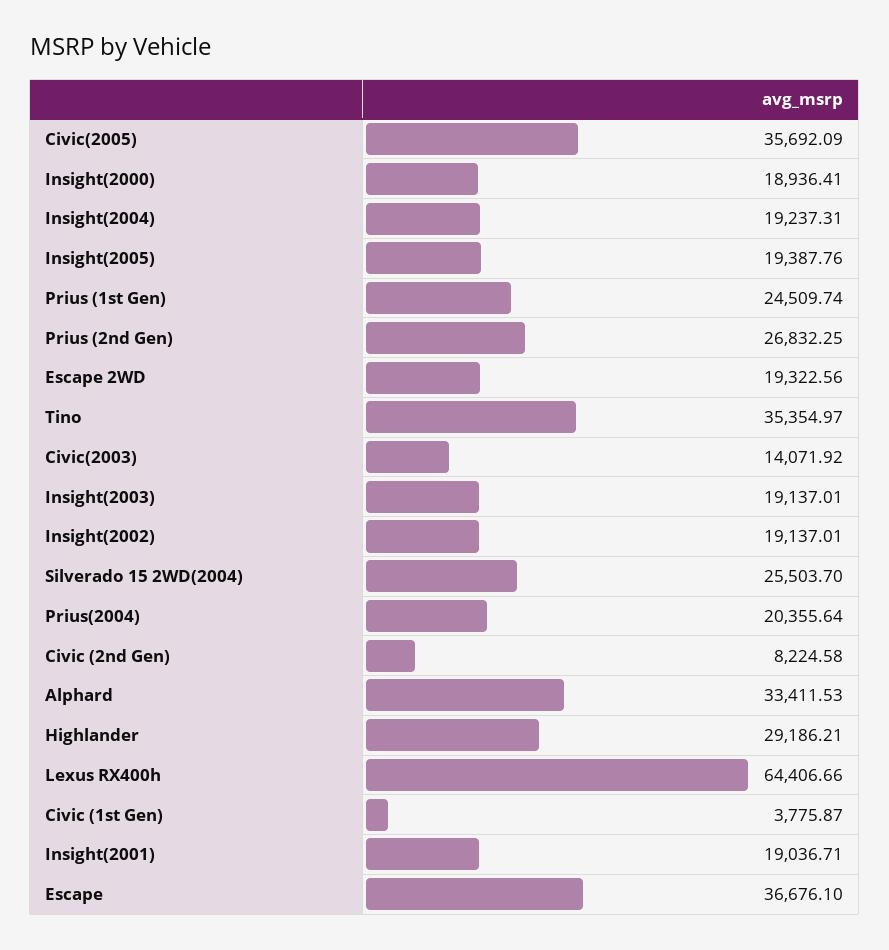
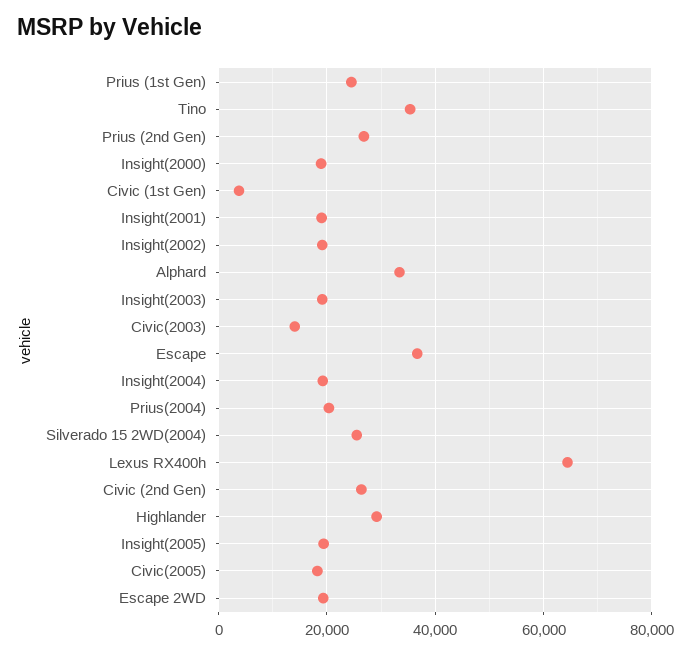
  {
-   "Civic(2005)": 35692.09,
+   "Civic(2005)": 18000,
    "Insight(2000)": 18936.41,
    "Insight(2004)": 19237.31,
    "Insight(2005)": 19387.76,
    "Prius (1st Gen)": 24509.74,
    "Prius (2nd Gen)": 26832.25,
    "Escape 2WD": 19322.56,
    "Tino": 35354.97,
    "Civic(2003)": 14071.92,
    "Insight(2003)": 19137.01,
    "Insight(2002)": 19137.01,
    "Silverado 15 2WD(2004)": 25503.7,
    "Prius(2004)": 20355.64,
-   "Civic (2nd Gen)": 8224.58,
+   "Civic (2nd Gen)": 26000,
    "Alphard": 33411.53,
    "Highlander": 29186.21,
    "Lexus RX400h": 64406.66,
    "Civic (1st Gen)": 3775.87,
    "Insight(2001)": 19036.71,
    "Escape": 36676.1
  }

